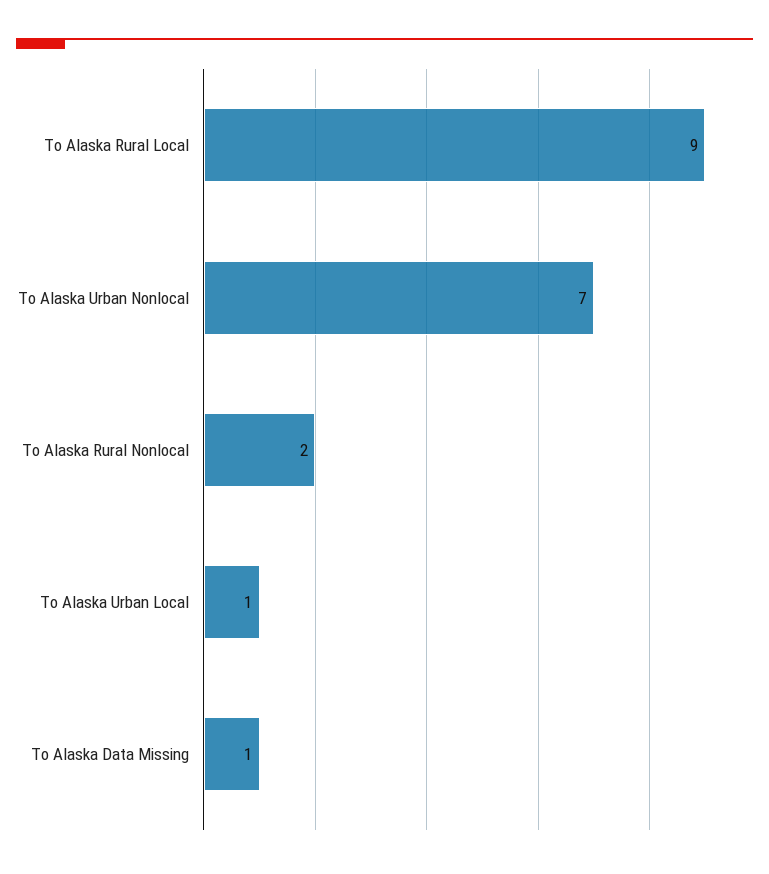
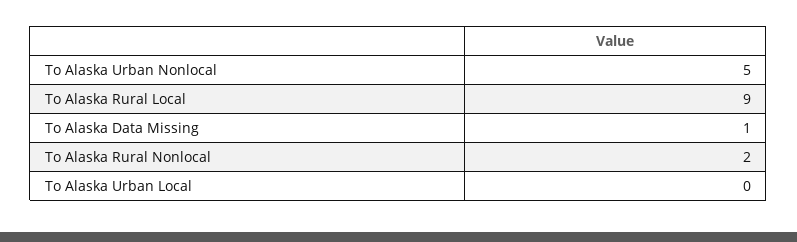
  {
    "To Alaska Rural Local": 9,
-   "To Alaska Urban Nonlocal": 7,
+   "To Alaska Urban Nonlocal": 5,
    "To Alaska Rural Nonlocal": 2,
-   "To Alaska Urban Local": 1,
+   "To Alaska Urban Local": 0,
    "To Alaska Data Missing": 1
  }

